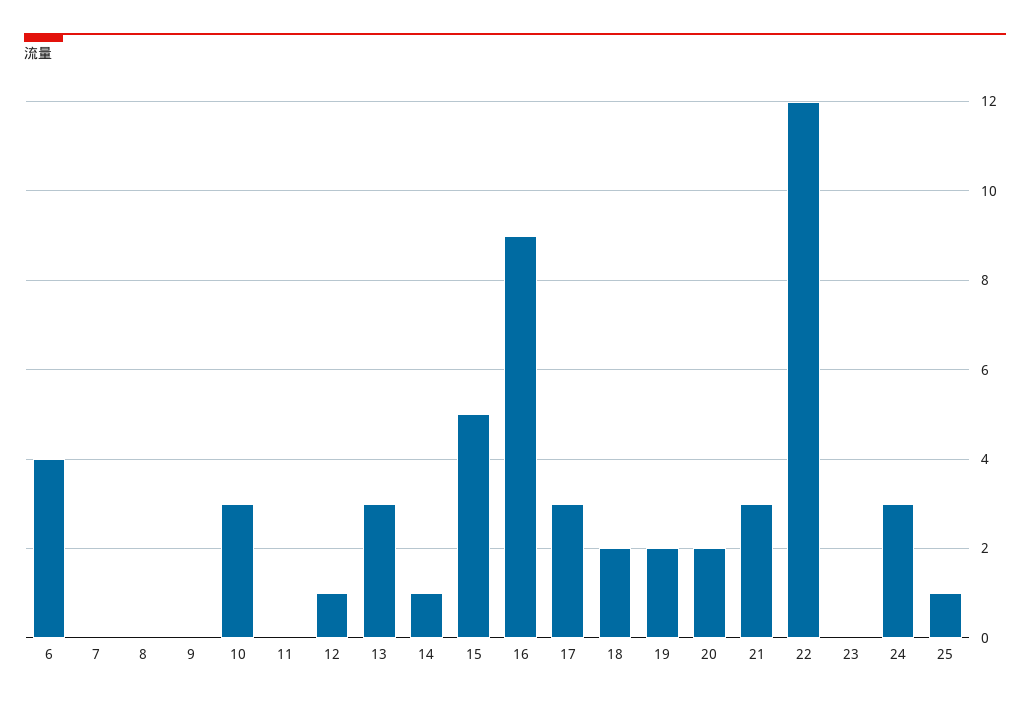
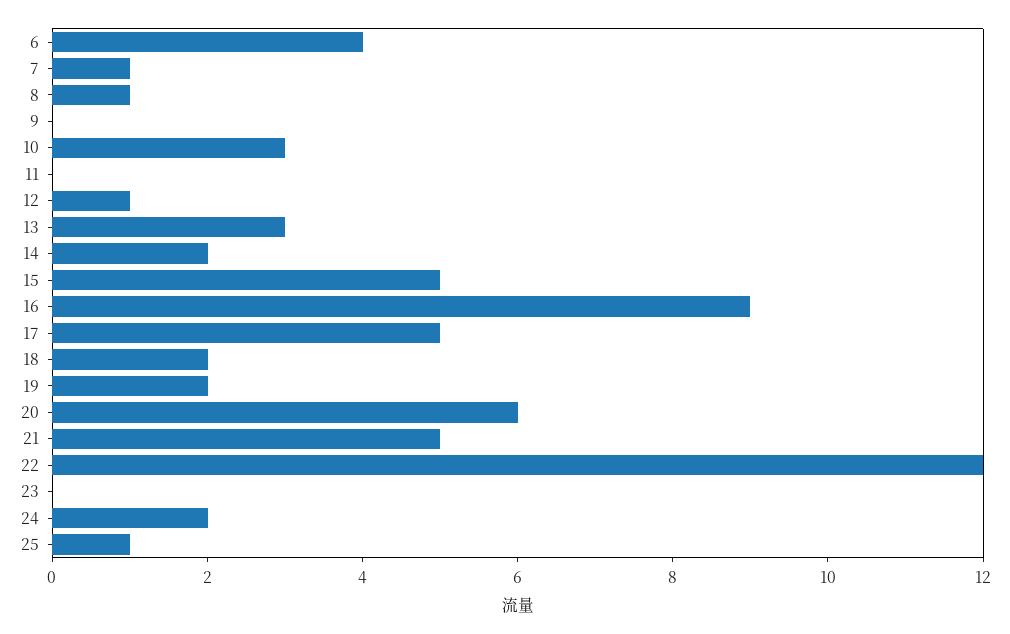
  {
    "6": 4,
-   "7": 0,
+   "7": 1,
-   "8": 0,
+   "8": 1,
    "9": 0,
    "10": 3,
    "11": 0,
    "12": 1,
    "13": 3,
-   "14": 1,
+   "14": 2,
    "15": 5,
    "16": 9,
-   "17": 3,
+   "17": 5,
    "18": 2,
    "19": 2,
-   "20": 2,
+   "20": 6,
-   "21": 3,
+   "21": 5,
    "22": 12,
    "23": 0,
-   "24": 3,
+   "24": 2,
    "25": 1
  }

